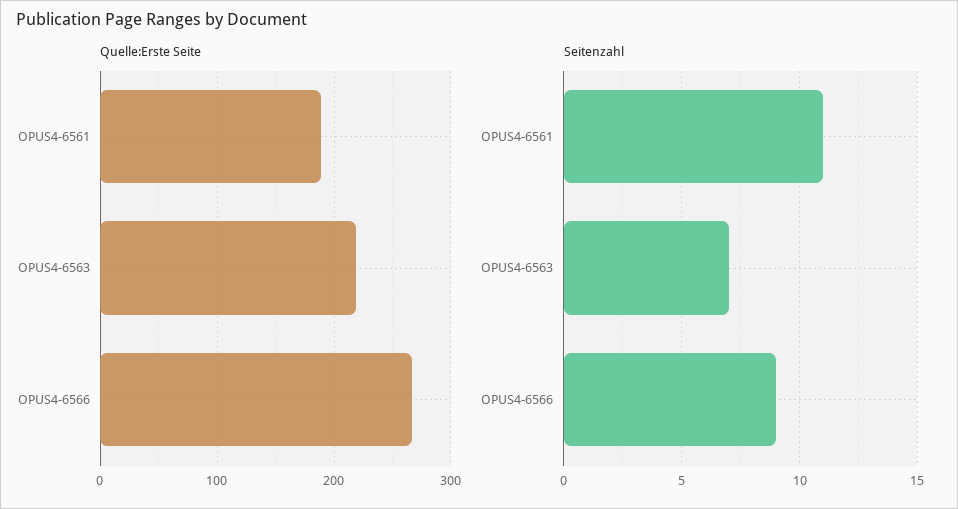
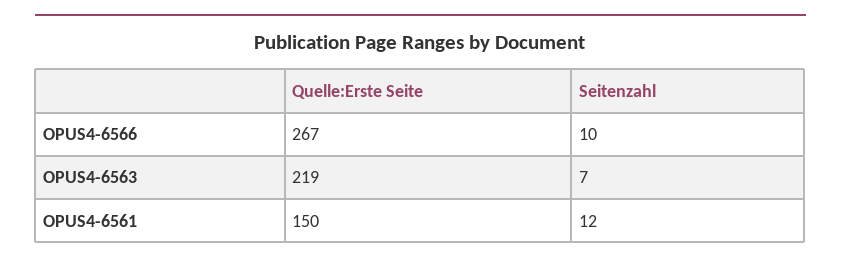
  {
    "Quelle:Erste Seite": {
-     "OPUS4-6561": 190,
+     "OPUS4-6561": 150,
      "OPUS4-6563": 219,
      "OPUS4-6566": 267
    },
    "Seitenzahl": {
-     "OPUS4-6561": 11,
+     "OPUS4-6561": 12,
      "OPUS4-6563": 7,
-     "OPUS4-6566": 9
+     "OPUS4-6566": 10
    }
  }

